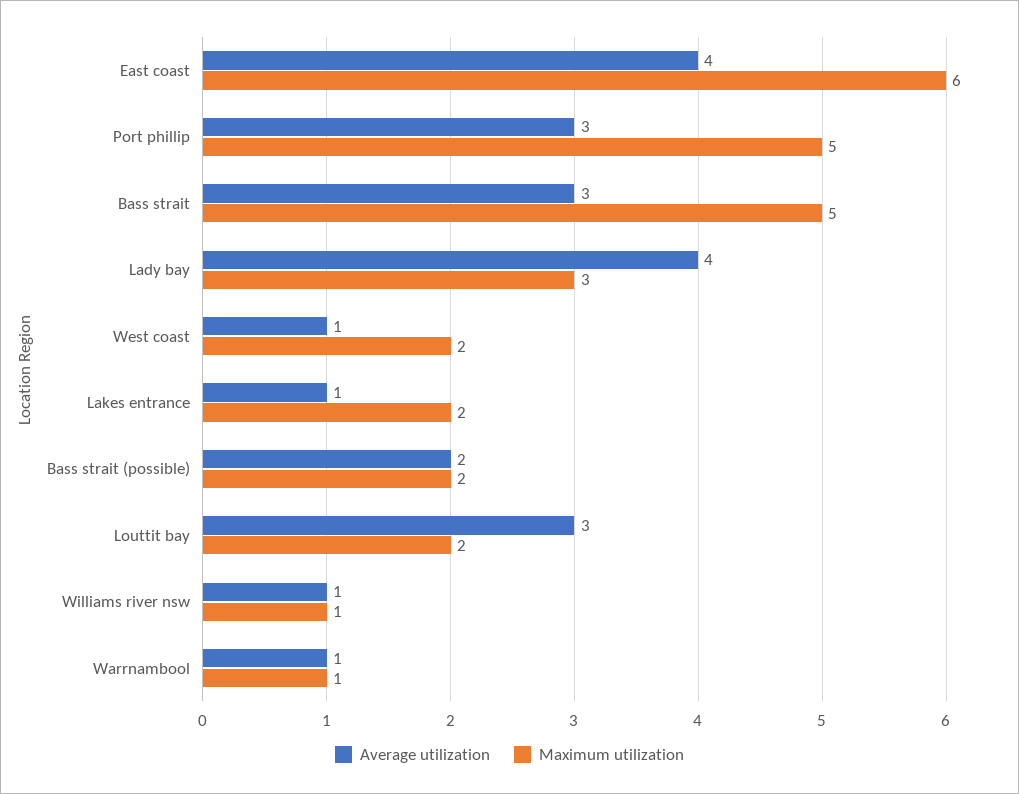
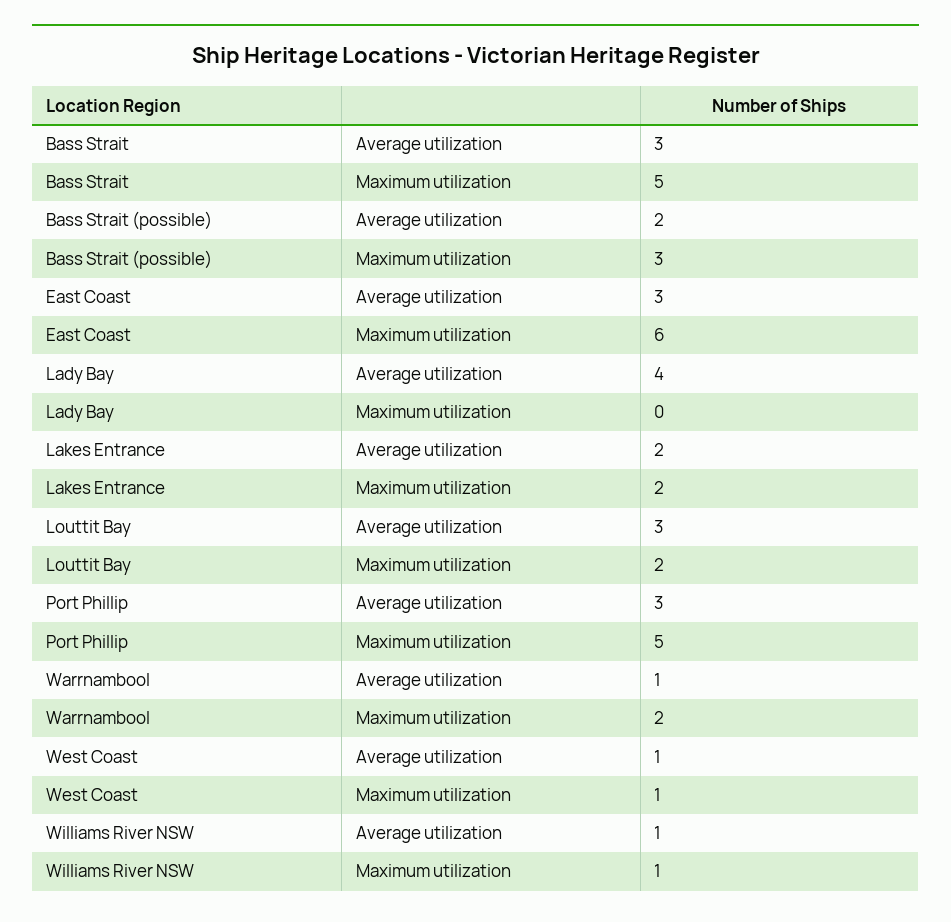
  {
    "Average utilization": {
-     "East coast": 4,
+     "East coast": 3,
      "Port phillip": 3,
      "Bass strait": 3,
      "Lady bay": 4,
      "West coast": 1,
-     "Lakes entrance": 1,
+     "Lakes entrance": 2,
      "Bass strait (possible)": 2,
      "Louttit bay": 3,
      "Williams river nsw": 1,
      "Warrnambool": 1
    },
    "Maximum utilization": {
      "East coast": 6,
      "Port phillip": 5,
      "Bass strait": 5,
-     "Lady bay": 3,
+     "Lady bay": 0,
-     "West coast": 2,
+     "West coast": 1,
      "Lakes entrance": 2,
-     "Bass strait (possible)": 2,
+     "Bass strait (possible)": 3,
      "Louttit bay": 2,
      "Williams river nsw": 1,
-     "Warrnambool": 1
+     "Warrnambool": 2
    }
  }

